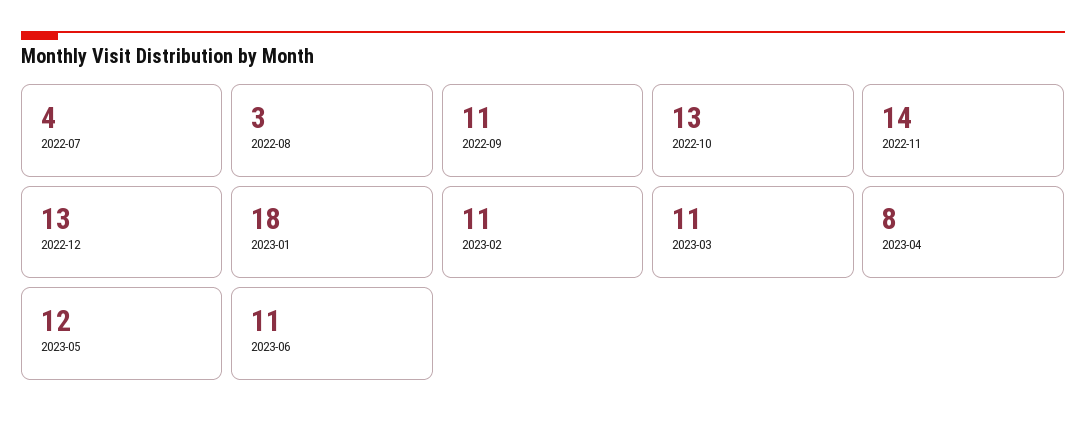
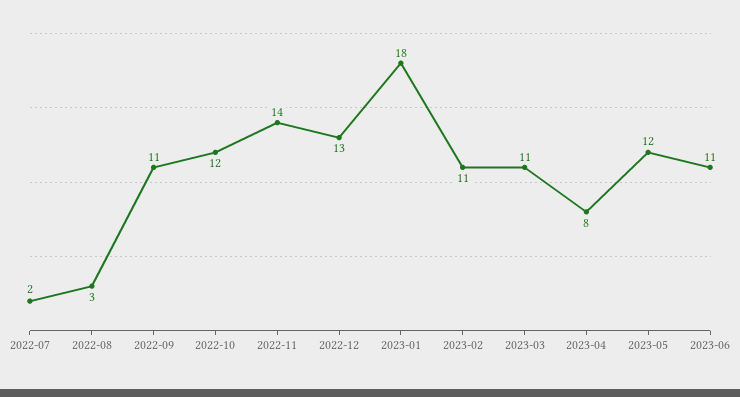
  {
-   "2022-07": 4,
+   "2022-07": 2,
    "2022-08": 3,
    "2022-09": 11,
-   "2022-10": 13,
+   "2022-10": 12,
    "2022-11": 14,
    "2022-12": 13,
    "2023-01": 18,
    "2023-02": 11,
    "2023-03": 11,
    "2023-04": 8,
    "2023-05": 12,
    "2023-06": 11
  }

